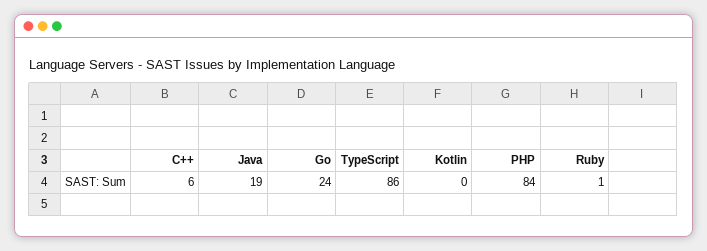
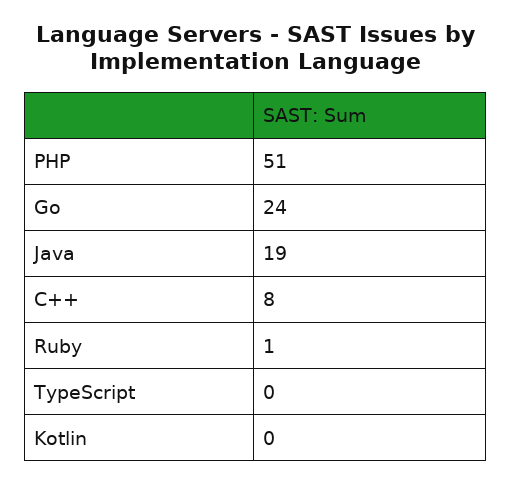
  {
-   "C++": 6,
+   "C++": 8,
    "Java": 19,
    "Go": 24,
-   "TypeScript": 86,
+   "TypeScript": 0,
    "Kotlin": 0,
-   "PHP": 84,
+   "PHP": 51,
    "Ruby": 1
  }

